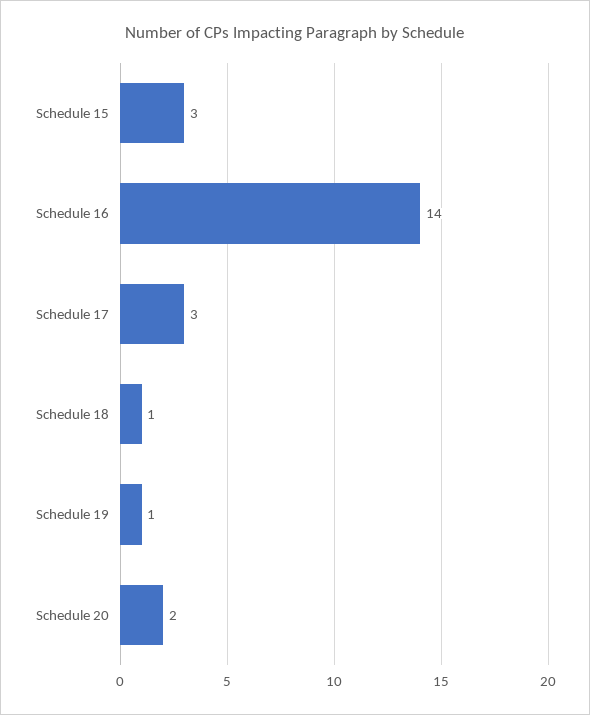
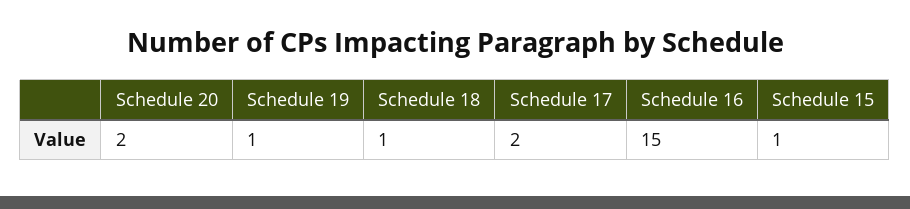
  {
-   "Schedule 15": 3,
+   "Schedule 15": 1,
-   "Schedule 16": 14,
+   "Schedule 16": 15,
-   "Schedule 17": 3,
+   "Schedule 17": 2,
    "Schedule 18": 1,
    "Schedule 19": 1,
    "Schedule 20": 2
  }

